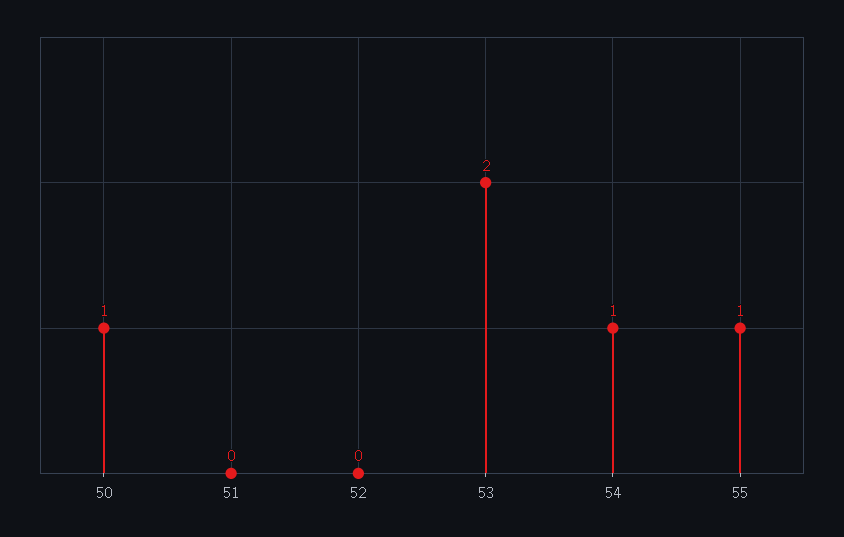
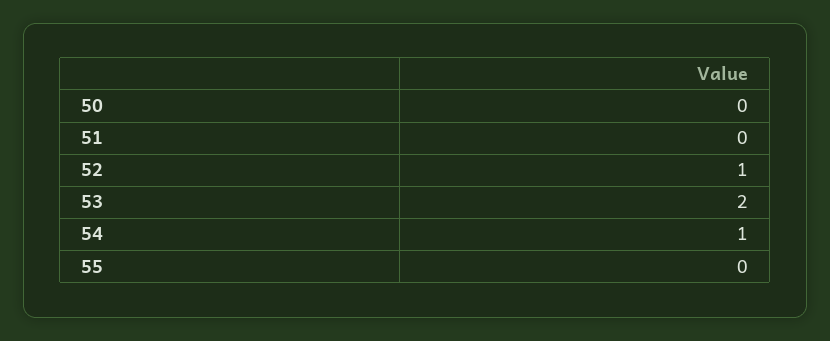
  {
-   "50": 1,
+   "50": 0,
    "51": 0,
-   "52": 0,
+   "52": 1,
    "53": 2,
    "54": 1,
-   "55": 1
+   "55": 0
  }

